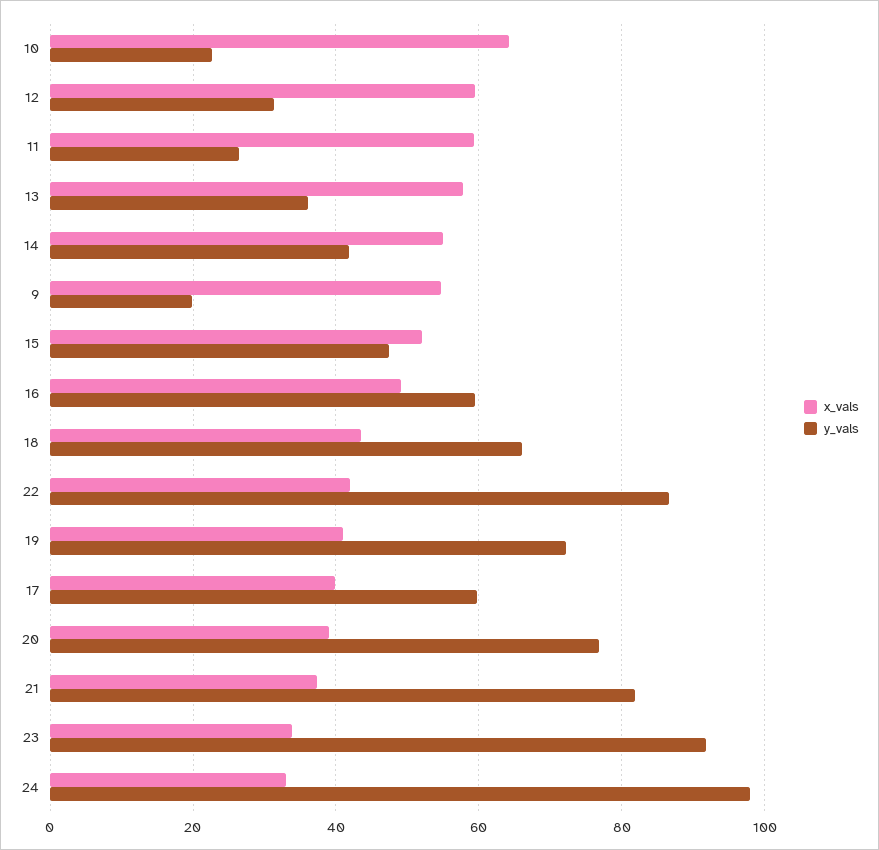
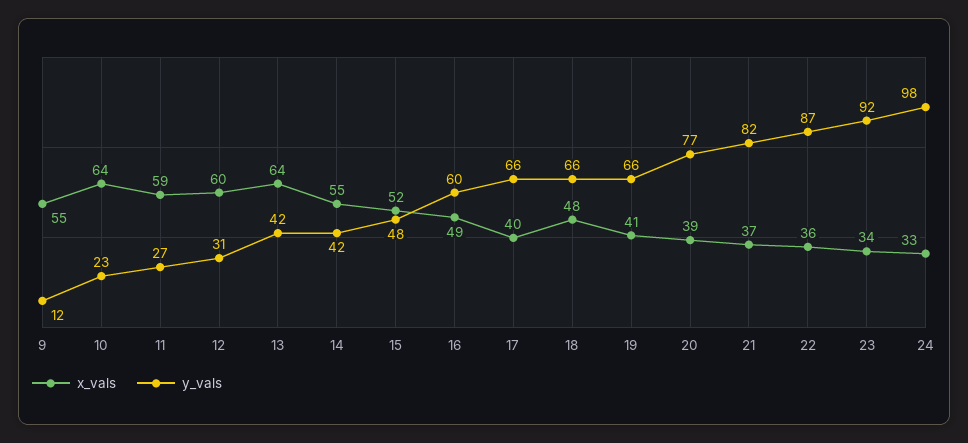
  {
    "x_vals": {
      "10": 64,
      "12": 60,
      "11": 59,
-     "13": 58,
+     "13": 64,
      "14": 55,
      "9": 55,
      "15": 52,
      "16": 49,
-     "18": 44,
+     "18": 48,
-     "22": 42,
+     "22": 36,
      "19": 41,
      "17": 40,
      "20": 39,
      "21": 37,
      "23": 34,
      "24": 33
    },
    "y_vals": {
      "10": 23,
      "12": 31,
      "11": 27,
-     "13": 36,
+     "13": 42,
      "14": 42,
-     "9": 20,
+     "9": 12,
      "15": 48,
      "16": 60,
      "18": 66,
      "22": 87,
-     "19": 72,
+     "19": 66,
-     "17": 60,
+     "17": 66,
      "20": 77,
      "21": 82,
      "23": 92,
      "24": 98
    }
  }

